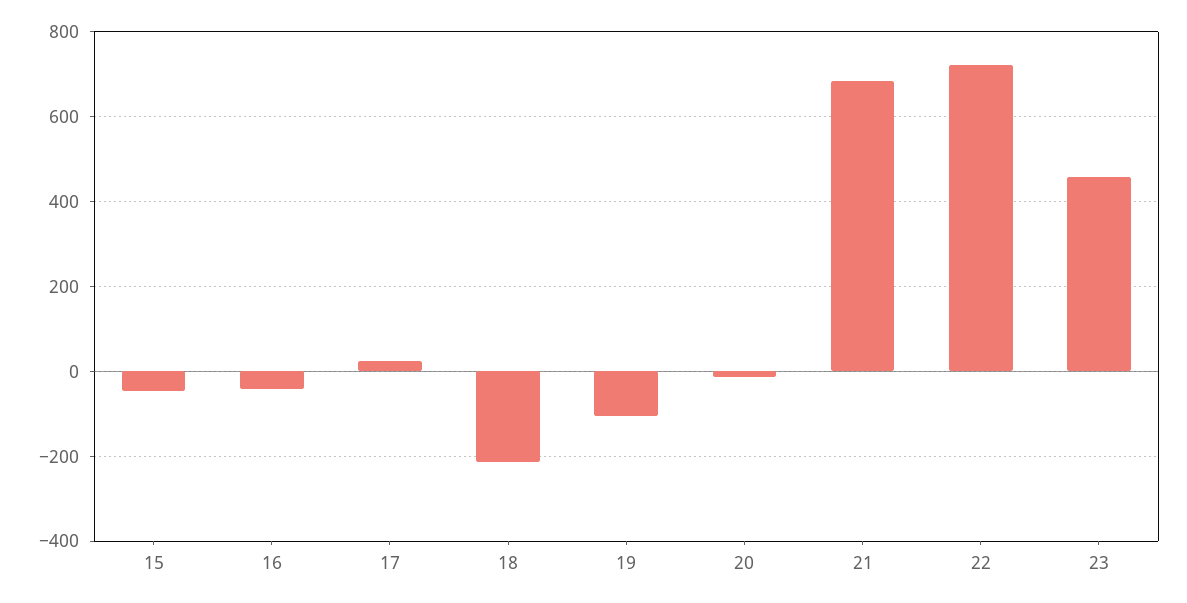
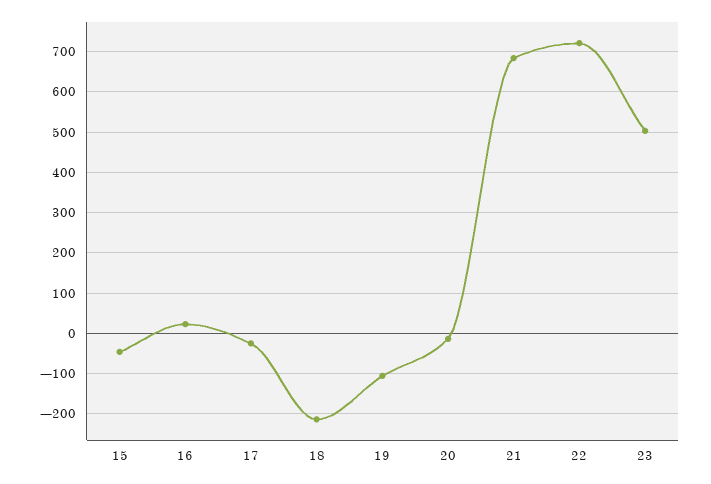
  {
    "15": -40,
-   "16": -40,
+   "16": 20,
-   "17": 20,
+   "17": -20,
    "18": -220,
    "19": -100,
    "20": -20,
    "21": 680,
    "22": 720,
-   "23": 460
+   "23": 500
  }

